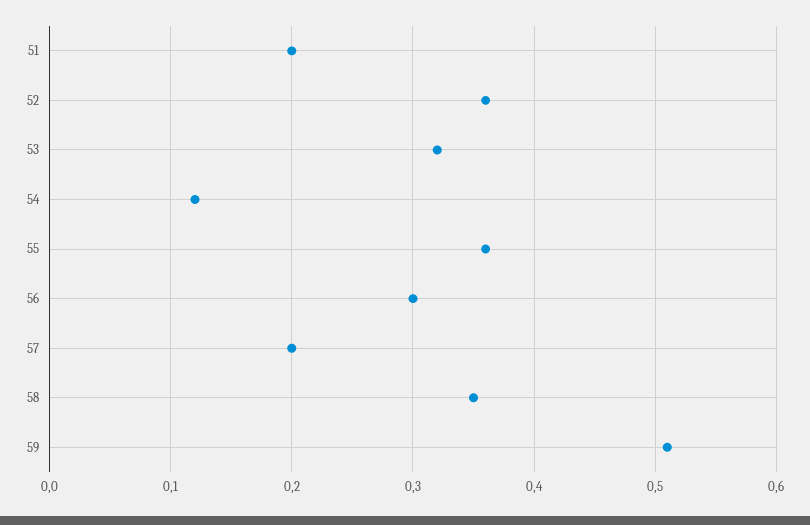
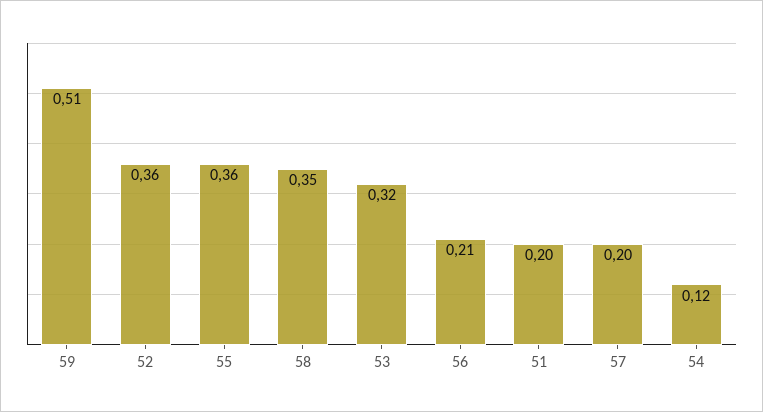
  {
    "51": 0.2,
    "52": 0.36,
    "53": 0.32,
    "54": 0.12,
    "55": 0.36,
-   "56": 0.3,
+   "56": 0.21,
    "57": 0.2,
    "58": 0.35,
    "59": 0.51
  }

